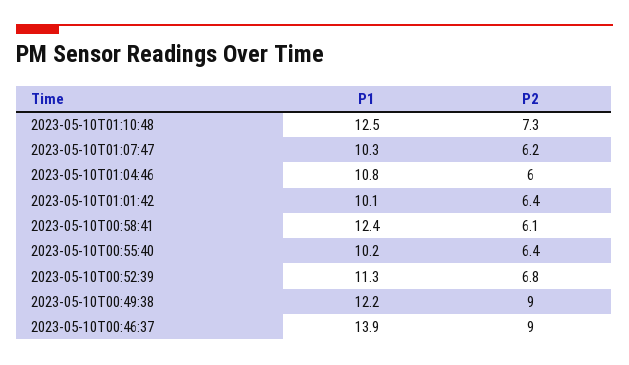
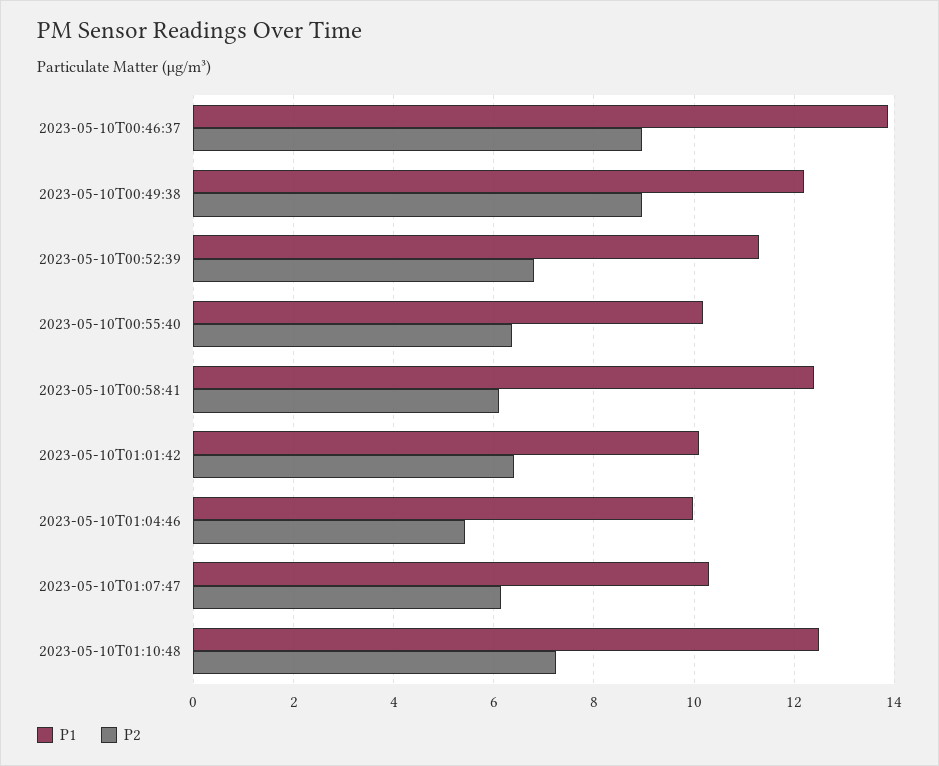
  {
    "P1": {
      "2023-05-10T01:10:48": 12.5,
      "2023-05-10T01:07:47": 10.3,
-     "2023-05-10T01:04:46": 10.8,
+     "2023-05-10T01:04:46": 10,
      "2023-05-10T01:01:42": 10.1,
      "2023-05-10T00:58:41": 12.4,
      "2023-05-10T00:55:40": 10.2,
      "2023-05-10T00:52:39": 11.3,
      "2023-05-10T00:49:38": 12.2,
      "2023-05-10T00:46:37": 13.9
    },
    "P2": {
      "2023-05-10T01:10:48": 7.3,
      "2023-05-10T01:07:47": 6.2,
-     "2023-05-10T01:04:46": 6,
+     "2023-05-10T01:04:46": 5.4,
      "2023-05-10T01:01:42": 6.4,
      "2023-05-10T00:58:41": 6.1,
      "2023-05-10T00:55:40": 6.4,
      "2023-05-10T00:52:39": 6.8,
      "2023-05-10T00:49:38": 9,
      "2023-05-10T00:46:37": 9
    }
  }

